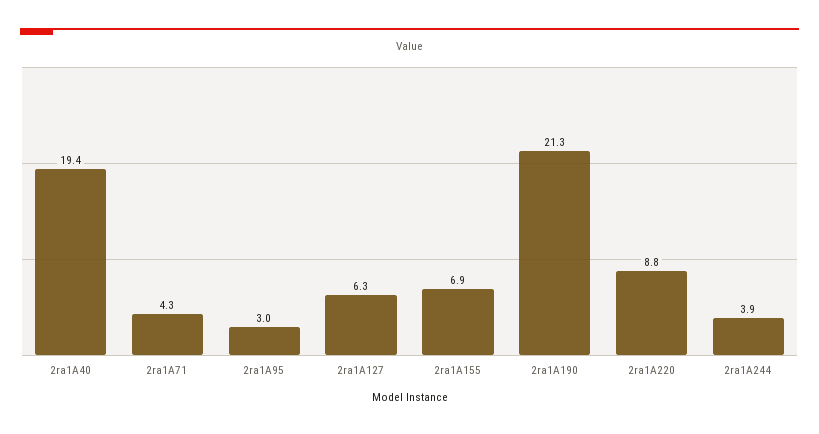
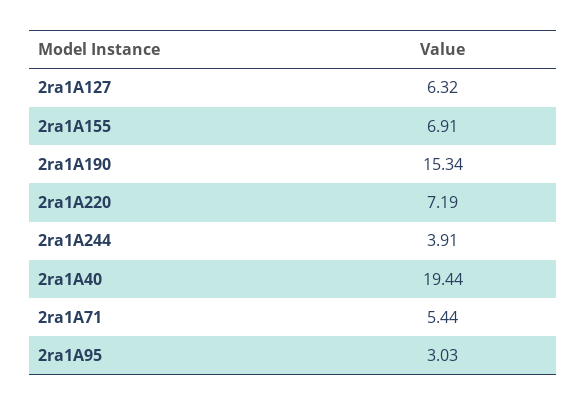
  {
    "2ra1A40": 19.44,
-   "2ra1A71": 4.3,
+   "2ra1A71": 5.44,
    "2ra1A95": 3.03,
    "2ra1A127": 6.32,
    "2ra1A155": 6.91,
-   "2ra1A190": 21.3,
+   "2ra1A190": 15.34,
-   "2ra1A220": 8.8,
+   "2ra1A220": 7.19,
    "2ra1A244": 3.91
  }

